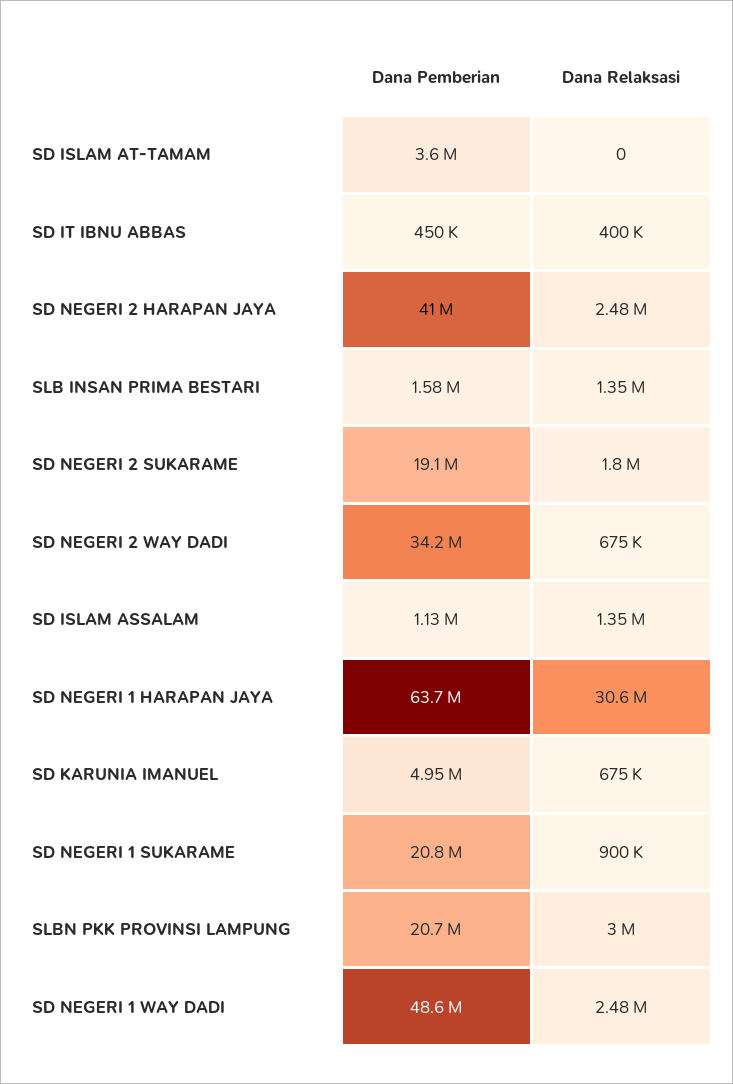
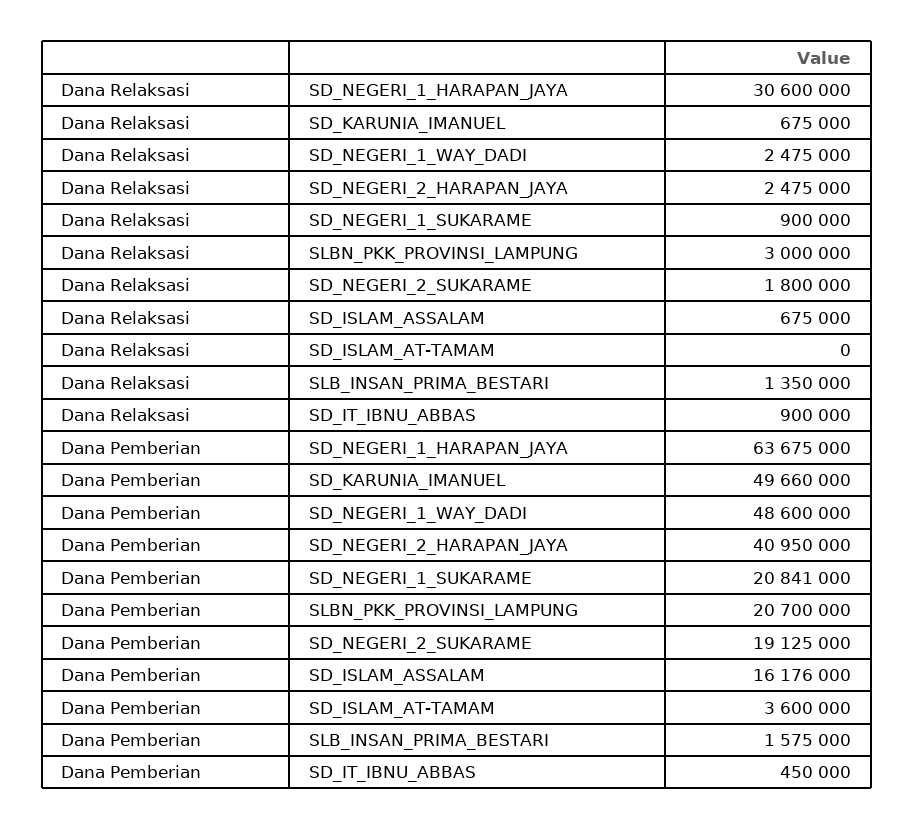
  {
    "Dana Pemberian": {
      "SD ISLAM AT-TAMAM": 3600000,
      "SD IT IBNU ABBAS": 450000,
      "SD NEGERI 2 HARAPAN JAYA": 40950000,
      "SLB INSAN PRIMA BESTARI": 1575000,
      "SD NEGERI 2 SUKARAME": 19125000,
-     "SD NEGERI 2 WAY DADI": 34200000,
-     "SD ISLAM ASSALAM": 1130000,
+     "SD ISLAM ASSALAM": 16176000,
      "SD NEGERI 1 HARAPAN JAYA": 63675000,
-     "SD KARUNIA IMANUEL": 4950000,
+     "SD KARUNIA IMANUEL": 49660000,
      "SD NEGERI 1 SUKARAME": 20841000,
      "SLBN PKK PROVINSI LAMPUNG": 20700000,
      "SD NEGERI 1 WAY DADI": 48600000
    },
    "Dana Relaksasi": {
      "SD ISLAM AT-TAMAM": 0,
-     "SD IT IBNU ABBAS": 400000,
+     "SD IT IBNU ABBAS": 900000,
      "SD NEGERI 2 HARAPAN JAYA": 2475000,
      "SLB INSAN PRIMA BESTARI": 1350000,
      "SD NEGERI 2 SUKARAME": 1800000,
-     "SD NEGERI 2 WAY DADI": 675000,
-     "SD ISLAM ASSALAM": 1350000,
+     "SD ISLAM ASSALAM": 675000,
      "SD NEGERI 1 HARAPAN JAYA": 30600000,
      "SD KARUNIA IMANUEL": 675000,
      "SD NEGERI 1 SUKARAME": 900000,
      "SLBN PKK PROVINSI LAMPUNG": 3000000,
      "SD NEGERI 1 WAY DADI": 2475000
    }
  }

